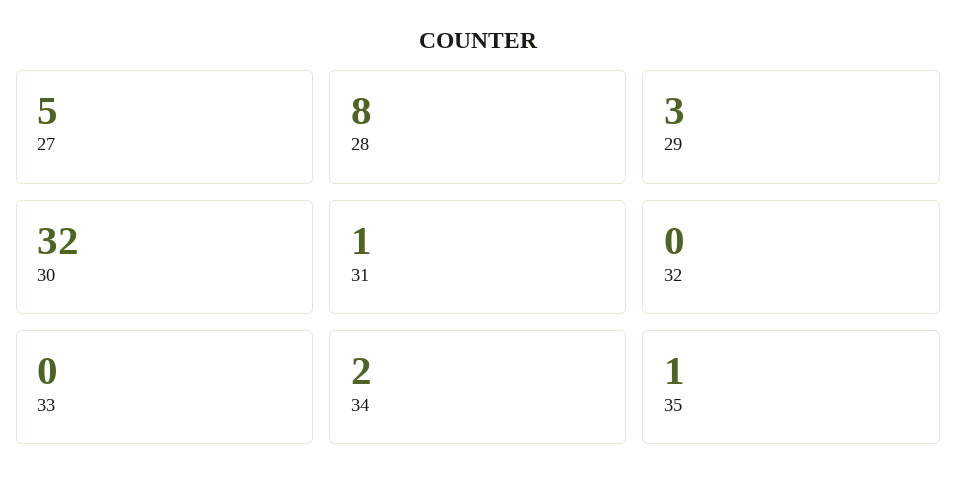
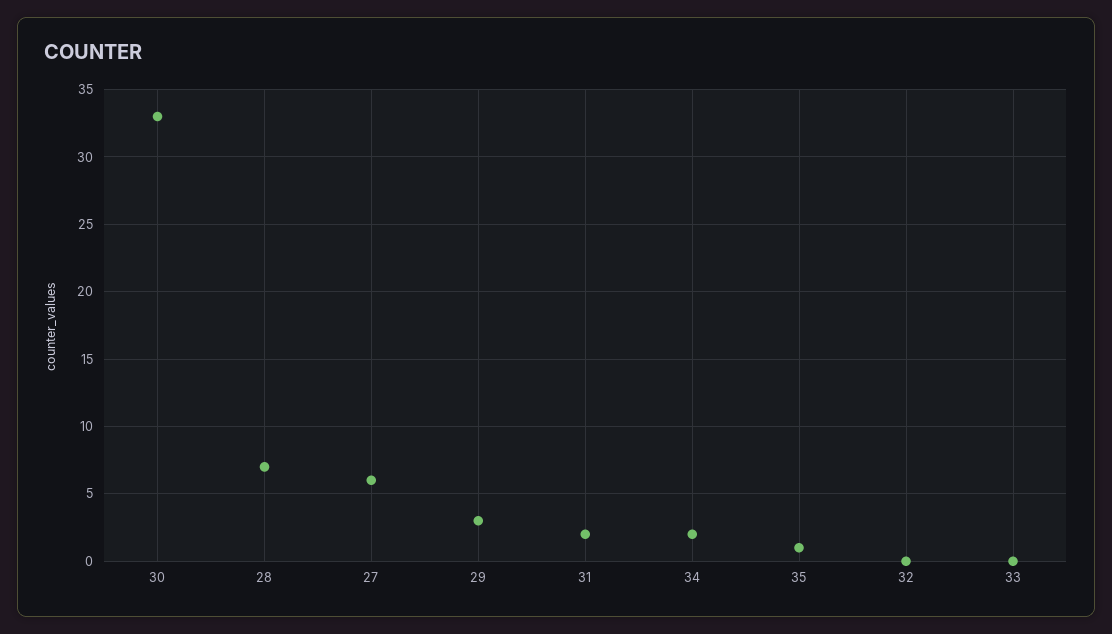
  {
-   "27": 5,
+   "27": 6,
-   "28": 8,
+   "28": 7,
    "29": 3,
-   "30": 32,
+   "30": 33,
-   "31": 1,
+   "31": 2,
    "32": 0,
    "33": 0,
    "34": 2,
    "35": 1
  }

